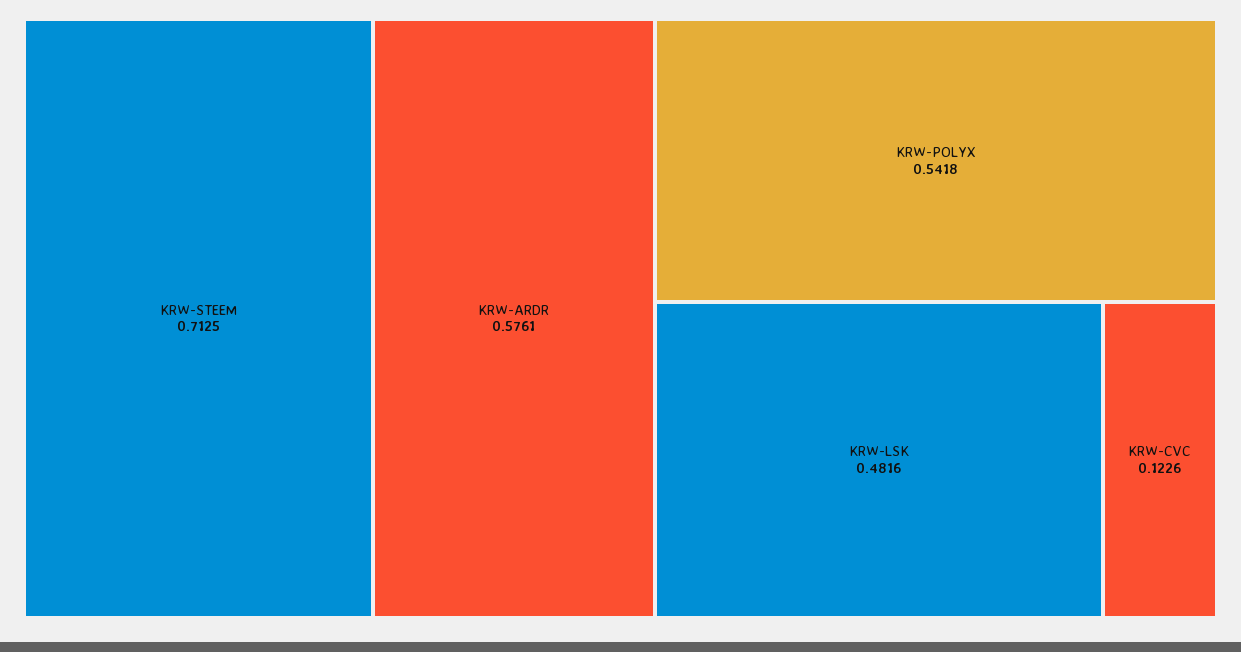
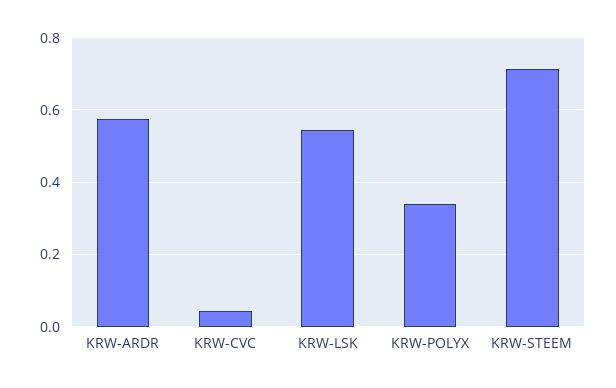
  {
    "KRW-STEEM": 0.7125,
    "KRW-ARDR": 0.5761,
-   "KRW-POLYX": 0.5418,
+   "KRW-POLYX": 0.34,
-   "KRW-LSK": 0.4816,
+   "KRW-LSK": 0.54,
-   "KRW-CVC": 0.1226
+   "KRW-CVC": 0.04
  }

